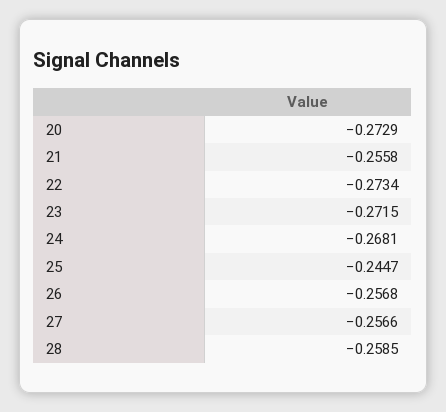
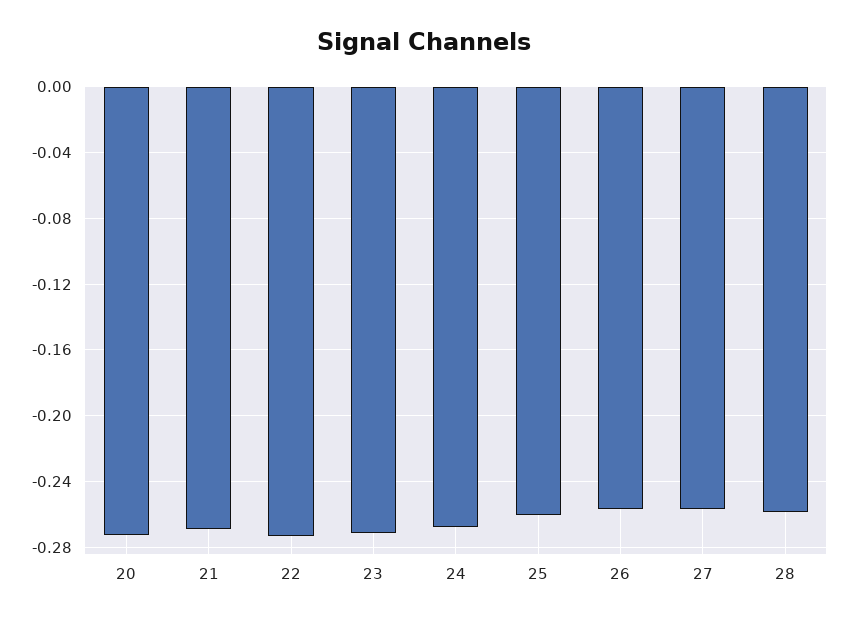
  {
    "20": -0.2729,
-   "21": -0.2558,
+   "21": -0.27,
    "22": -0.2734,
    "23": -0.2715,
    "24": -0.2681,
-   "25": -0.2447,
+   "25": -0.26,
    "26": -0.2568,
    "27": -0.2566,
    "28": -0.2585
  }

